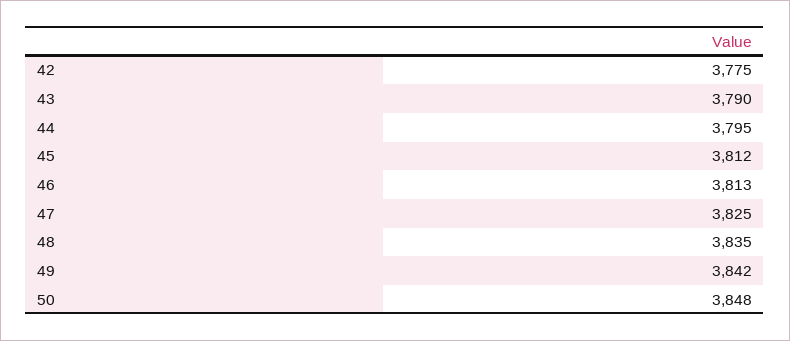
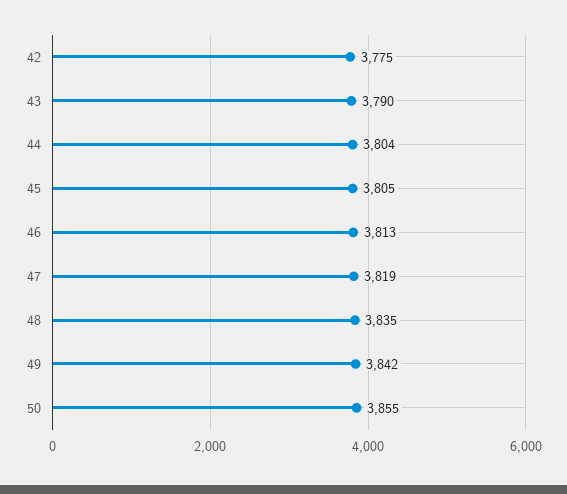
  {
    "42": 3775,
    "43": 3790,
-   "44": 3795,
+   "44": 3804,
-   "45": 3812,
+   "45": 3805,
    "46": 3813,
-   "47": 3825,
+   "47": 3819,
    "48": 3835,
    "49": 3842,
-   "50": 3848
+   "50": 3855
  }

